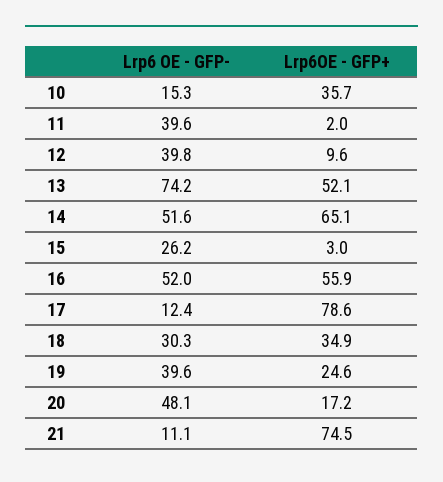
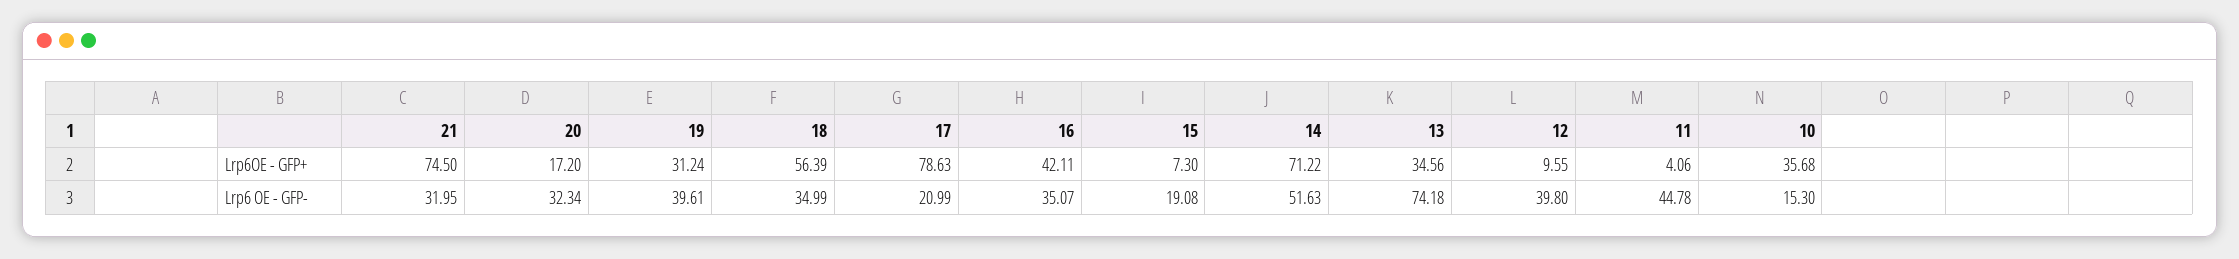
  {
    "Lrp6 OE - GFP-": {
      "10": 15.3,
-     "11": 39.6,
+     "11": 44.78,
      "12": 39.8,
      "13": 74.18,
      "14": 51.63,
-     "15": 26.2,
+     "15": 19.08,
-     "16": 52,
+     "16": 35.07,
-     "17": 12.4,
+     "17": 20.99,
-     "18": 30.3,
+     "18": 34.99,
      "19": 39.61,
-     "20": 48.1,
+     "20": 32.34,
-     "21": 11.1
+     "21": 31.95
    },
    "Lrp6OE - GFP+": {
      "10": 35.68,
-     "11": 2,
+     "11": 4.06,
      "12": 9.55,
-     "13": 52.1,
+     "13": 34.56,
-     "14": 65.1,
+     "14": 71.22,
-     "15": 3,
+     "15": 7.3,
-     "16": 55.9,
+     "16": 42.11,
      "17": 78.63,
-     "18": 34.9,
+     "18": 56.39,
-     "19": 24.6,
+     "19": 31.24,
      "20": 17.2,
      "21": 74.5
    }
  }

